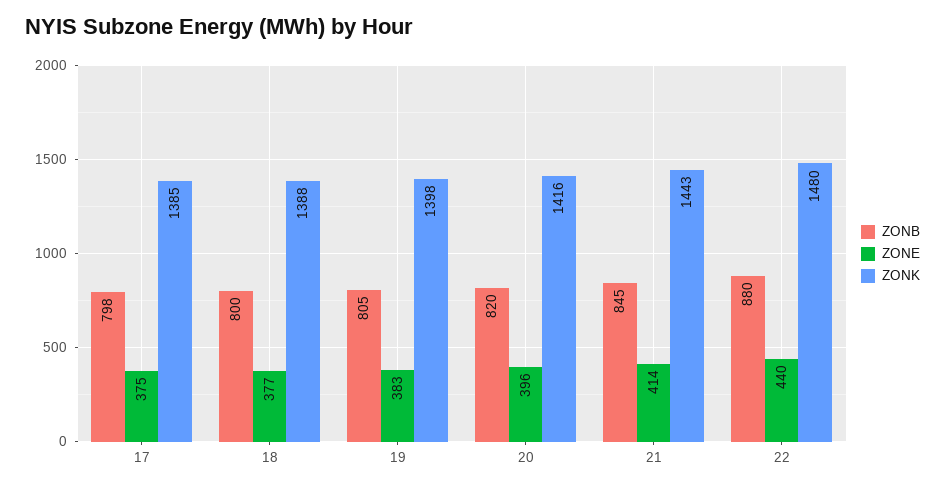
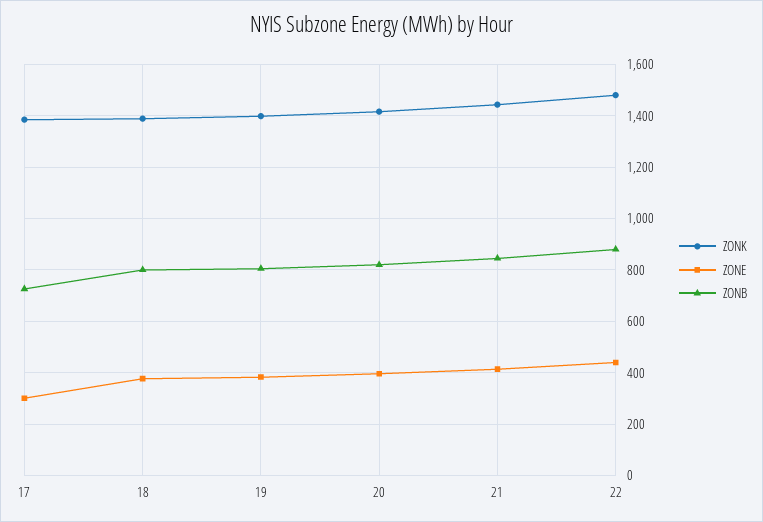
  {
    "ZONB": {
-     "17": 798,
+     "17": 725,
      "18": 800,
      "19": 805,
      "20": 820,
      "21": 845,
      "22": 880
    },
    "ZONE": {
-     "17": 375,
+     "17": 300,
      "18": 377,
      "19": 383,
      "20": 396,
      "21": 414,
      "22": 440
    },
    "ZONK": {
      "17": 1385,
      "18": 1388,
      "19": 1398,
      "20": 1416,
      "21": 1443,
      "22": 1480
    }
  }

